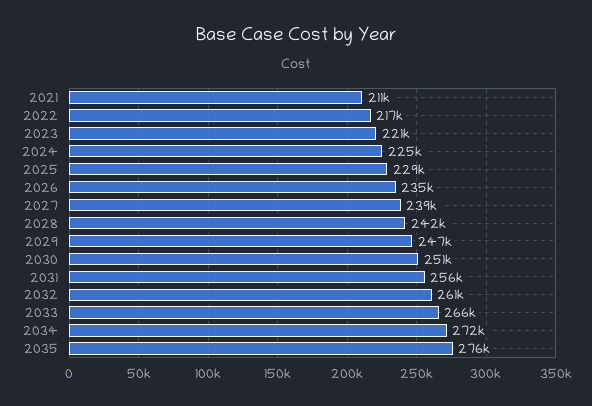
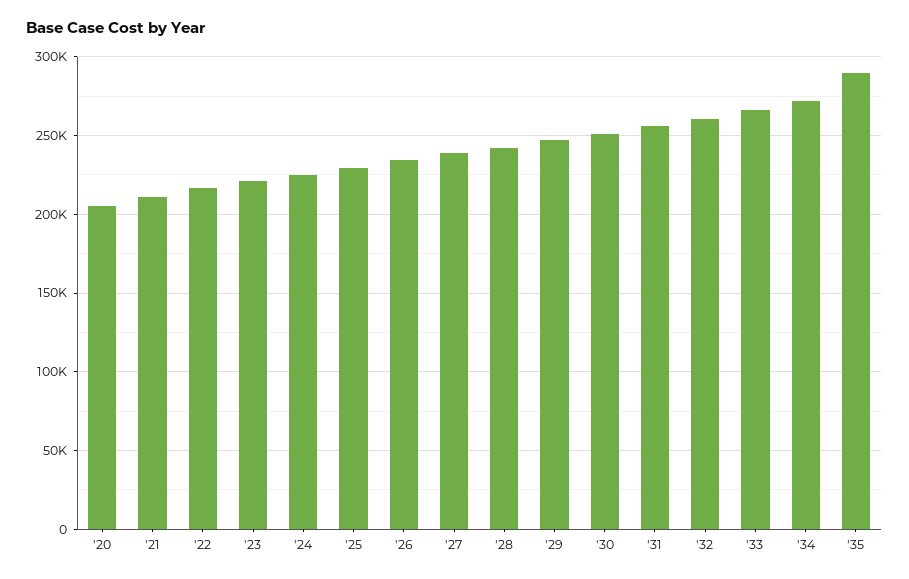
  {
    "2021": 211000,
    "2022": 217000,
    "2023": 221000,
    "2024": 225000,
    "2025": 229000,
    "2026": 235000,
    "2027": 239000,
    "2028": 242000,
    "2029": 247000,
    "2030": 251000,
    "2031": 256000,
    "2032": 261000,
    "2033": 266000,
    "2034": 272000,
-   "2035": 276000
+   "2035": 290000,
+   "'20": 205000
  }

